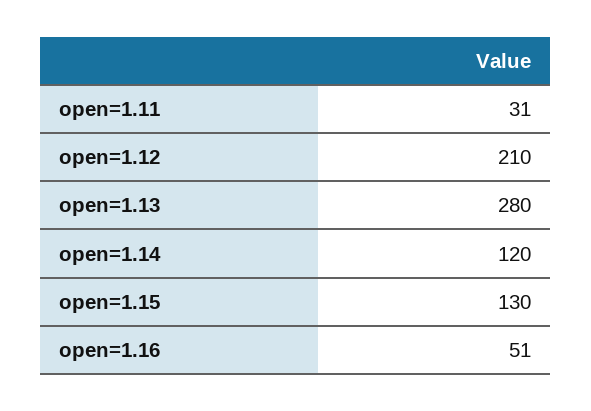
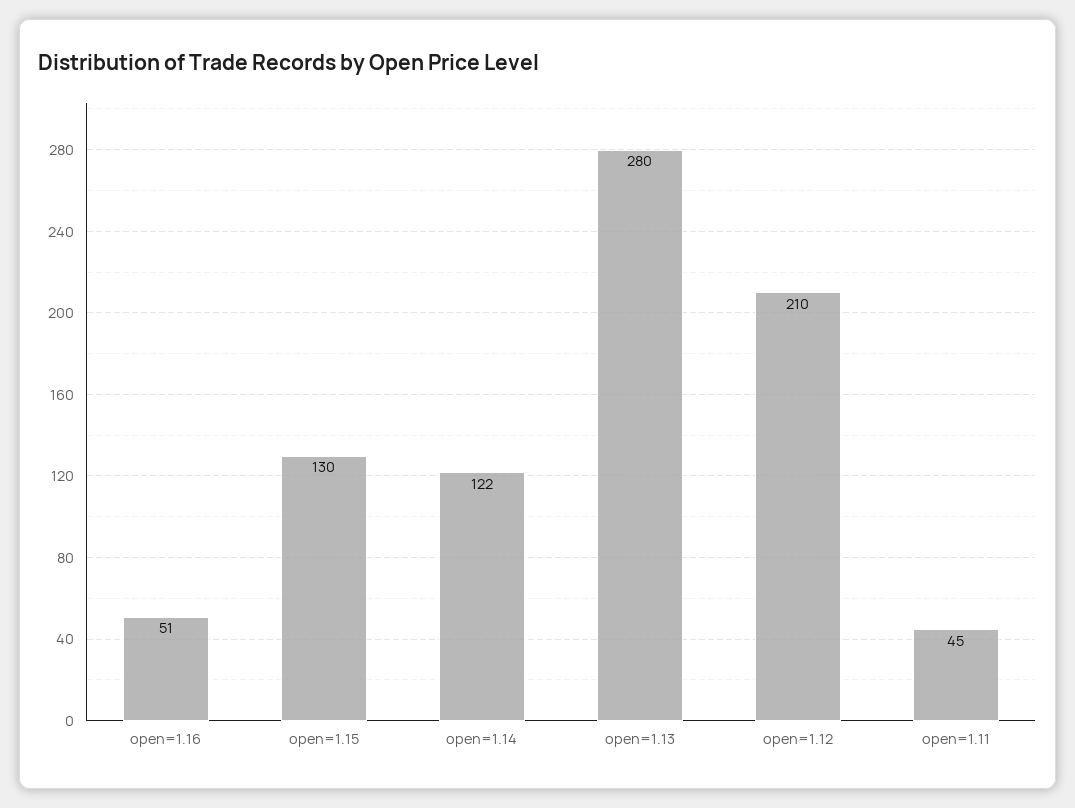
  {
-   "open=1.11": 31,
+   "open=1.11": 45,
    "open=1.12": 210,
    "open=1.13": 280,
-   "open=1.14": 120,
+   "open=1.14": 122,
    "open=1.15": 130,
    "open=1.16": 51
  }

